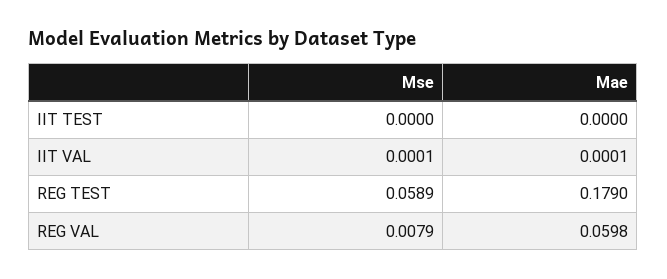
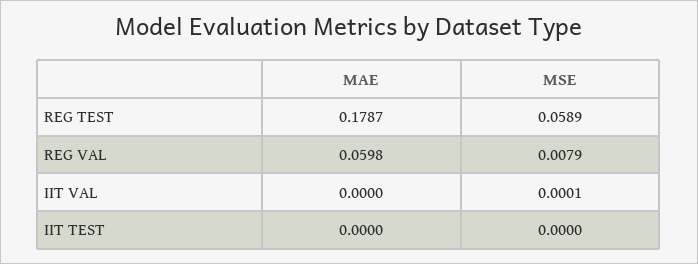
  {
    "Mse": {
      "IIT TEST": 0,
      "IIT VAL": 0.0001,
      "REG TEST": 0.0589,
      "REG VAL": 0.0079
    },
    "Mae": {
      "IIT TEST": 0,
-     "IIT VAL": 0.0001,
+     "IIT VAL": 0,
-     "REG TEST": 0.179,
+     "REG TEST": 0.1787,
      "REG VAL": 0.0598
    }
  }

